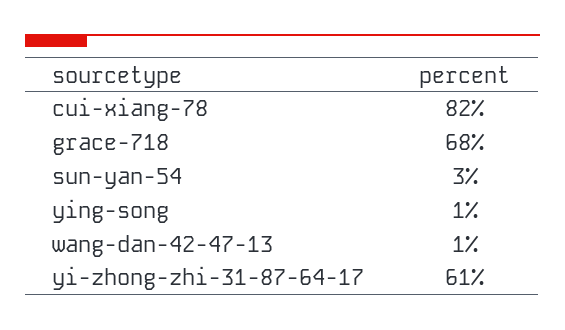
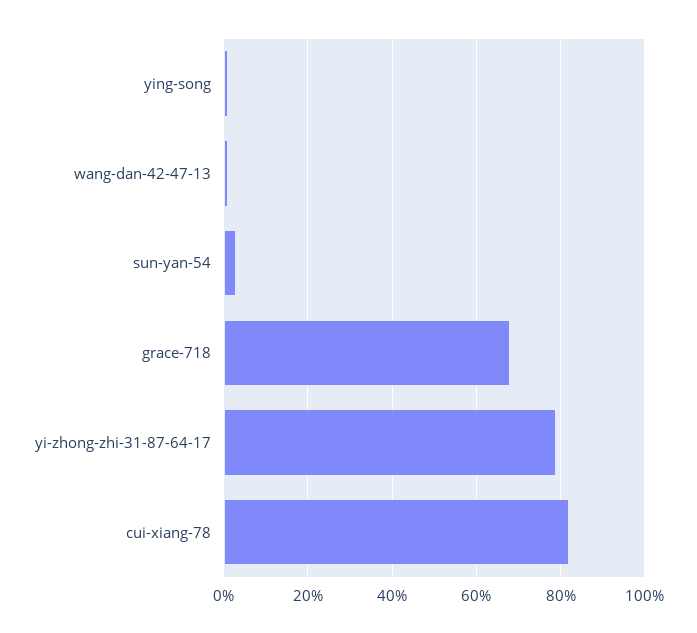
  {
    "cui-xiang-78": 82,
    "grace-718": 68,
    "sun-yan-54": 3,
    "ying-song": 1,
    "wang-dan-42-47-13": 1,
-   "yi-zhong-zhi-31-87-64-17": 61
+   "yi-zhong-zhi-31-87-64-17": 80
  }

